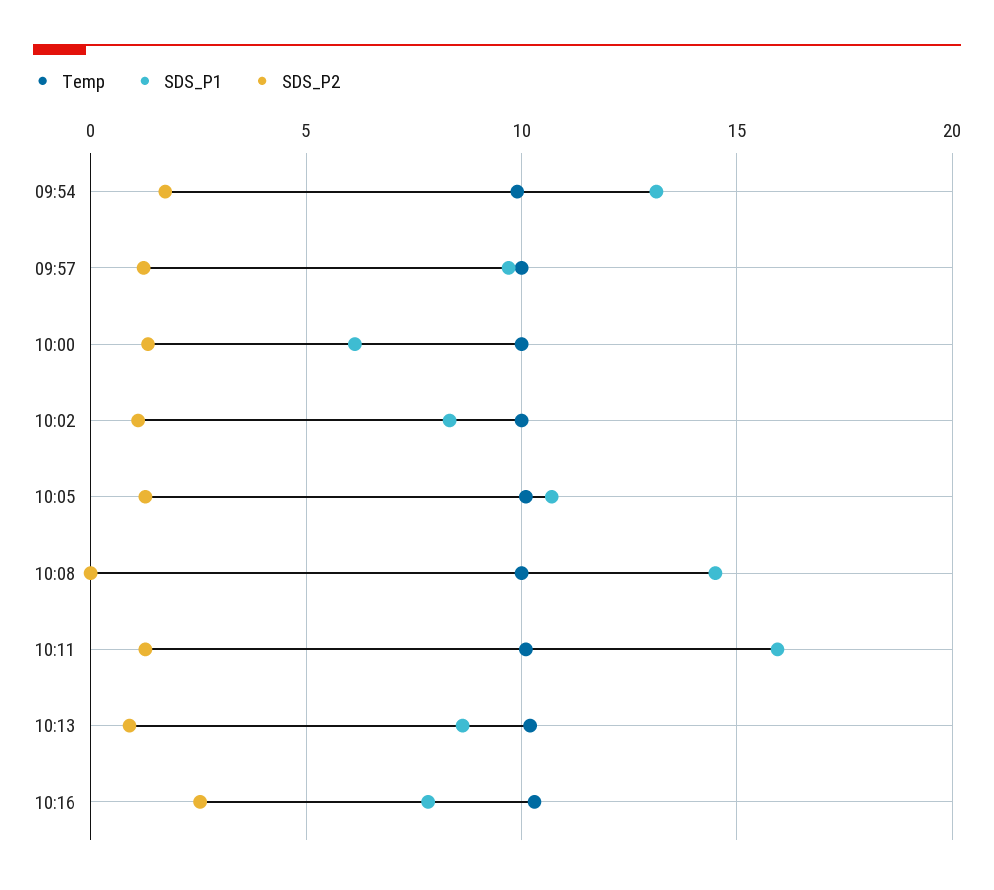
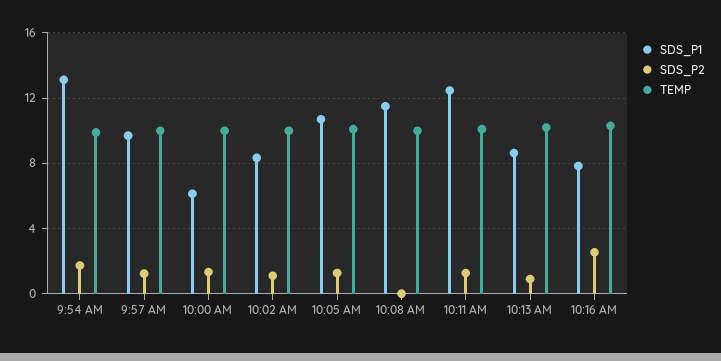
  {
    "Temp": {
      "09:54": 10,
      "09:57": 10,
      "10:00": 10,
      "10:02": 10,
      "10:05": 10,
      "10:08": 10,
      "10:11": 10,
      "10:13": 10,
      "10:16": 10.5
    },
    "SDS_P1": {
      "09:54": 13,
      "09:57": 9.5,
      "10:00": 6,
      "10:02": 8.5,
      "10:05": 10.5,
-     "10:08": 14.5,
+     "10:08": 11.5,
-     "10:11": 16,
+     "10:11": 12.5,
      "10:13": 8.5,
      "10:16": 8
    },
    "SDS_P2": {
      "09:54": 1.5,
      "09:57": 1,
      "10:00": 1.5,
      "10:02": 1,
      "10:05": 1.5,
      "10:08": 0,
      "10:11": 1.5,
      "10:13": 1,
      "10:16": 2.5
    }
  }

